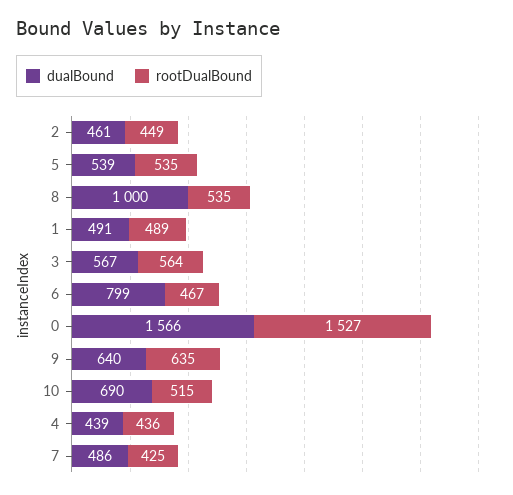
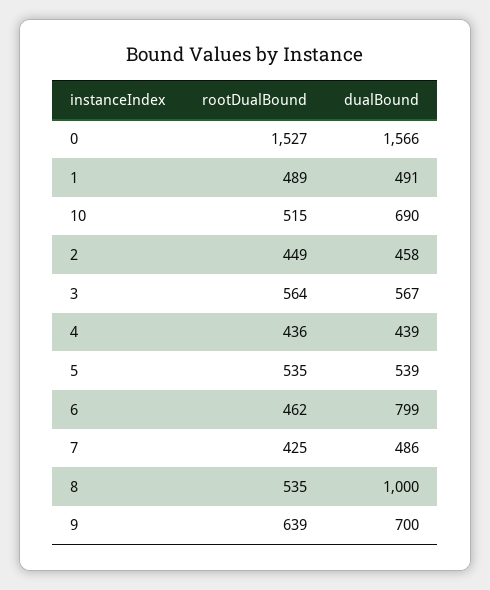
  {
    "dualBound": {
-     "2": 461,
+     "2": 458,
      "5": 539,
      "8": 1000,
      "1": 491,
      "3": 567,
      "6": 799,
      "0": 1566,
-     "9": 640,
+     "9": 700,
      "10": 690,
      "4": 439,
      "7": 486
    },
    "rootDualBound": {
      "2": 449,
      "5": 535,
      "8": 535,
      "1": 489,
      "3": 564,
-     "6": 467,
+     "6": 462,
      "0": 1527,
-     "9": 635,
+     "9": 639,
      "10": 515,
      "4": 436,
      "7": 425
    }
  }

